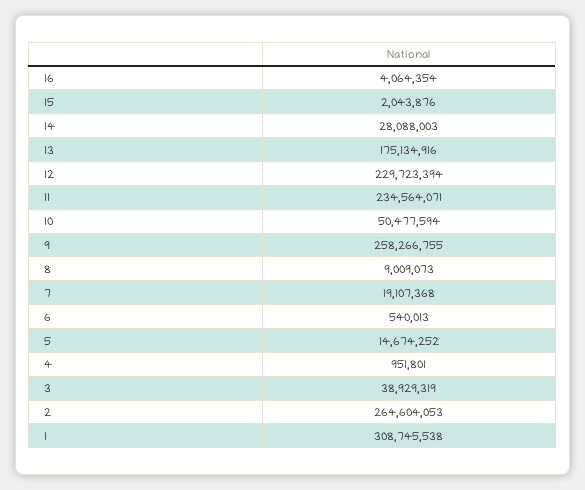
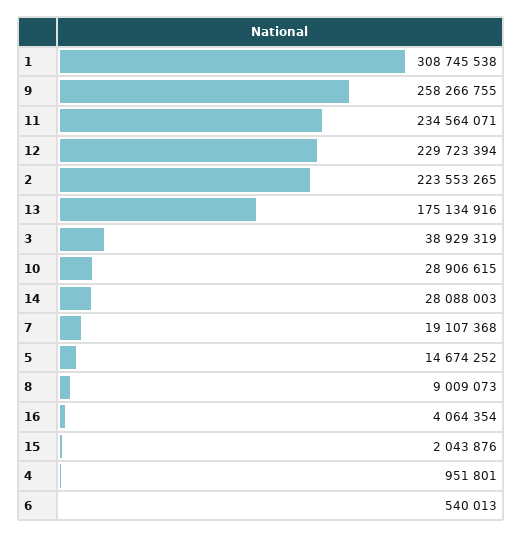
  {
    "16": 4064354,
    "15": 2043876,
    "14": 28088003,
    "13": 175134916,
    "12": 229723394,
    "11": 234564071,
-   "10": 50477594,
+   "10": 28906615,
    "9": 258266755,
    "8": 9009073,
    "7": 19107368,
    "6": 540013,
    "5": 14674252,
    "4": 951801,
    "3": 38929319,
-   "2": 264604053,
+   "2": 223553265,
    "1": 308745538
  }

